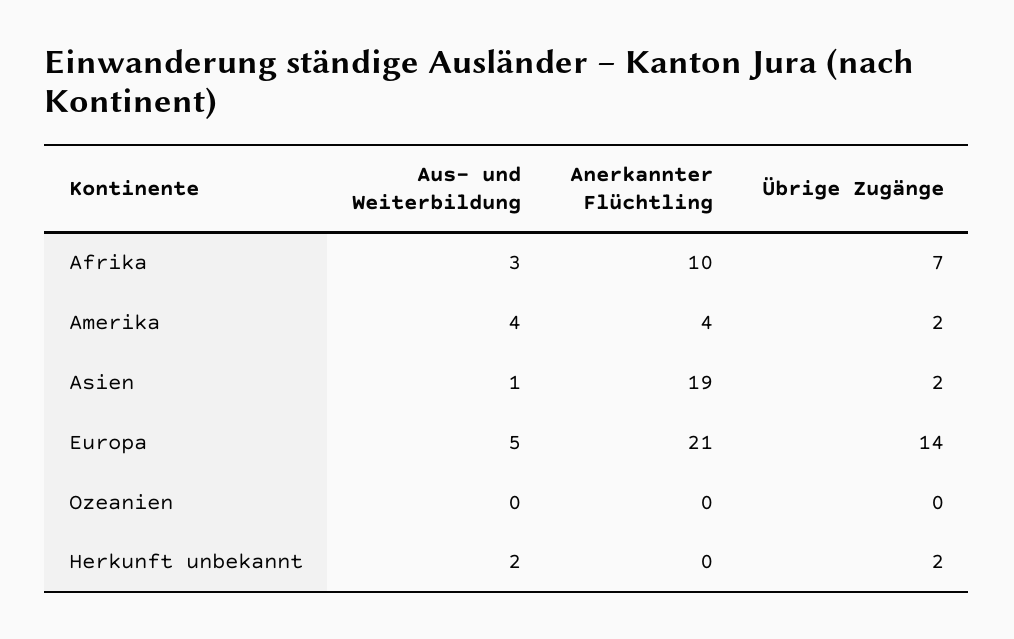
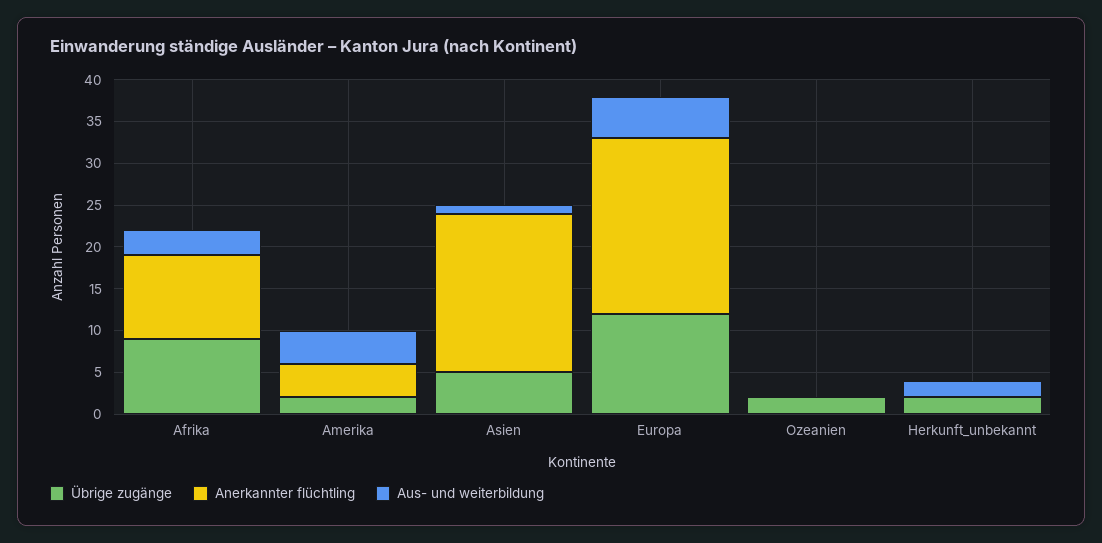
  {
    "Aus- und Weiterbildung": {
      "Afrika": 3,
      "Amerika": 4,
      "Asien": 1,
      "Europa": 5,
      "Ozeanien": 0,
      "Herkunft unbekannt": 2
    },
    "Anerkannter Flüchtling": {
      "Afrika": 10,
      "Amerika": 4,
      "Asien": 19,
      "Europa": 21,
      "Ozeanien": 0,
      "Herkunft unbekannt": 0
    },
    "Übrige Zugänge": {
-     "Afrika": 7,
+     "Afrika": 9,
      "Amerika": 2,
-     "Asien": 2,
+     "Asien": 5,
-     "Europa": 14,
+     "Europa": 12,
-     "Ozeanien": 0,
+     "Ozeanien": 2,
      "Herkunft unbekannt": 2
    }
  }

